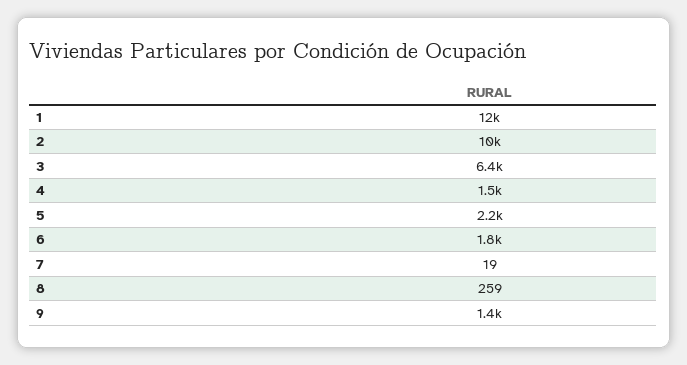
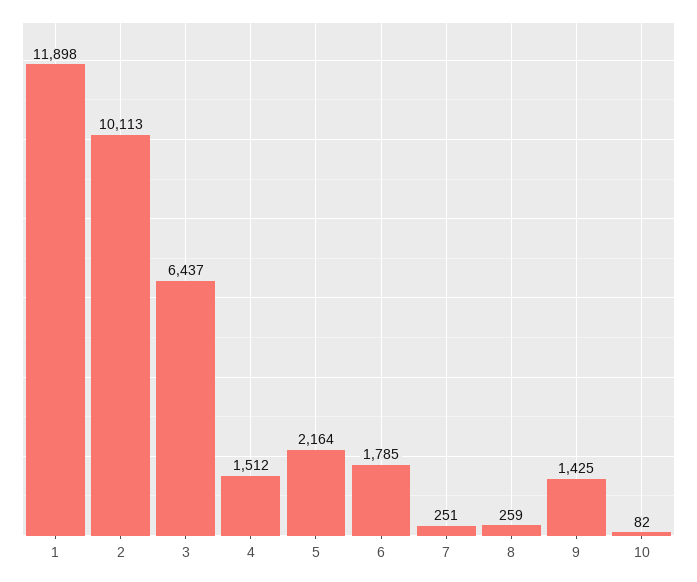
  {
    "1": 11898,
    "2": 10113,
    "3": 6437,
    "4": 1512,
    "5": 2164,
    "6": 1785,
-   "7": 19,
+   "7": 251,
    "8": 259,
-   "9": 1425
+   "9": 1425,
+   "10": 82
  }

